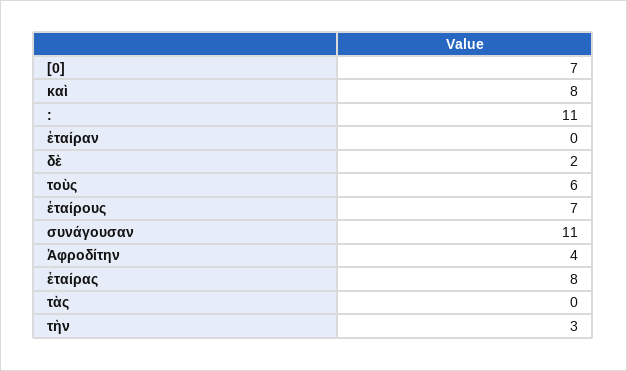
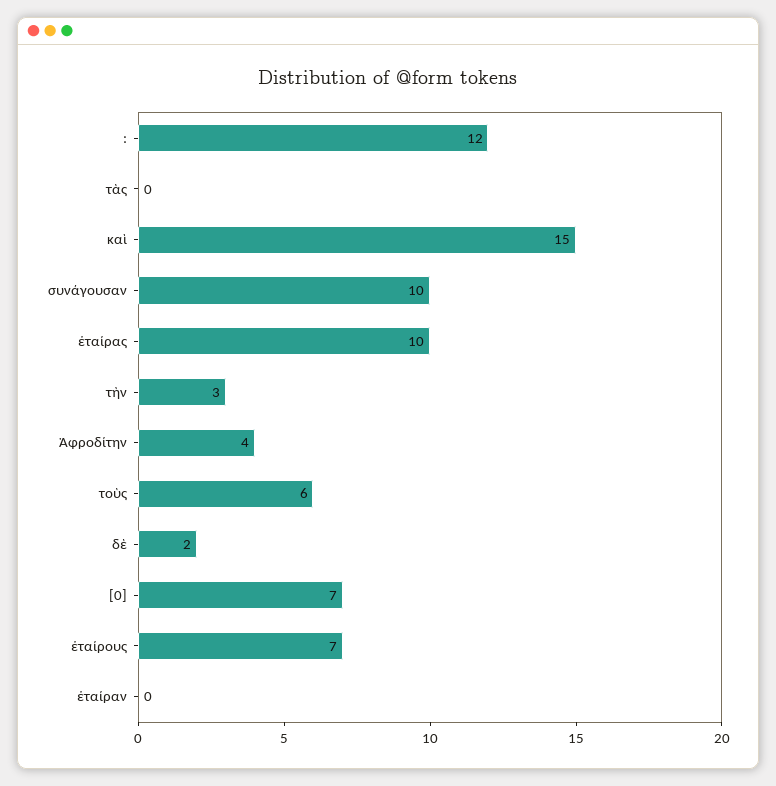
  {
    "[0]": 7,
-   "καὶ": 8,
+   "καὶ": 15,
-   ":": 11,
+   ":": 12,
    "ἑταίραν": 0,
    "δὲ": 2,
    "τοὺς": 6,
    "ἑταίρους": 7,
-   "συνάγουσαν": 11,
+   "συνάγουσαν": 10,
    "Ἀφροδίτην": 4,
-   "ἑταίρας": 8,
+   "ἑταίρας": 10,
    "τὰς": 0,
    "τὴν": 3
  }

